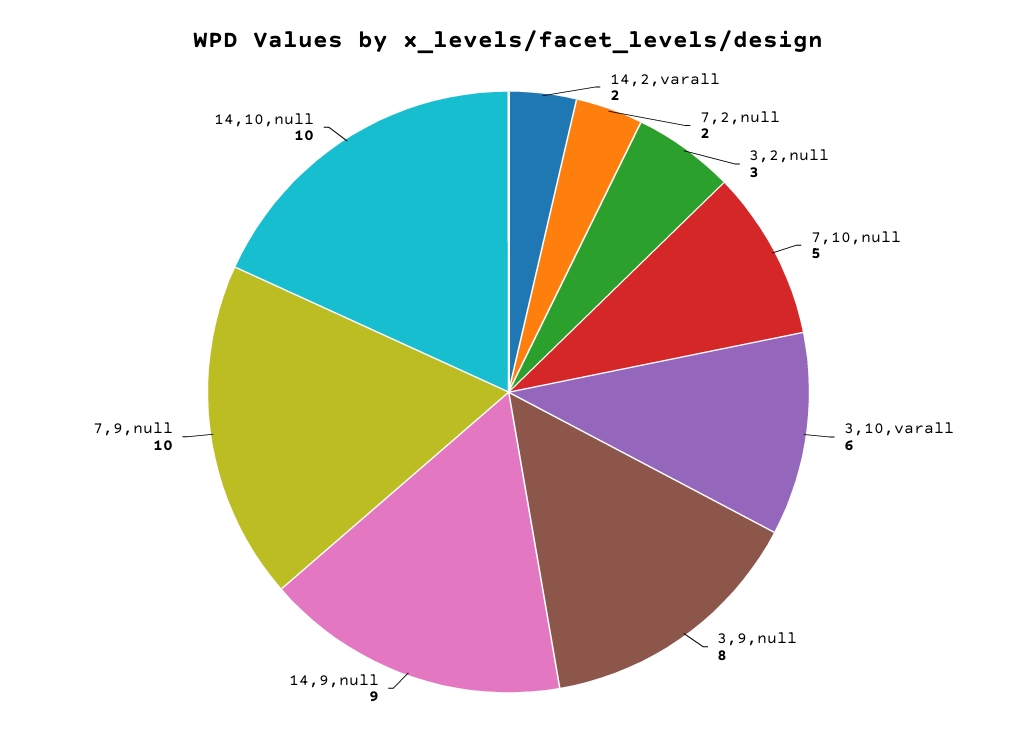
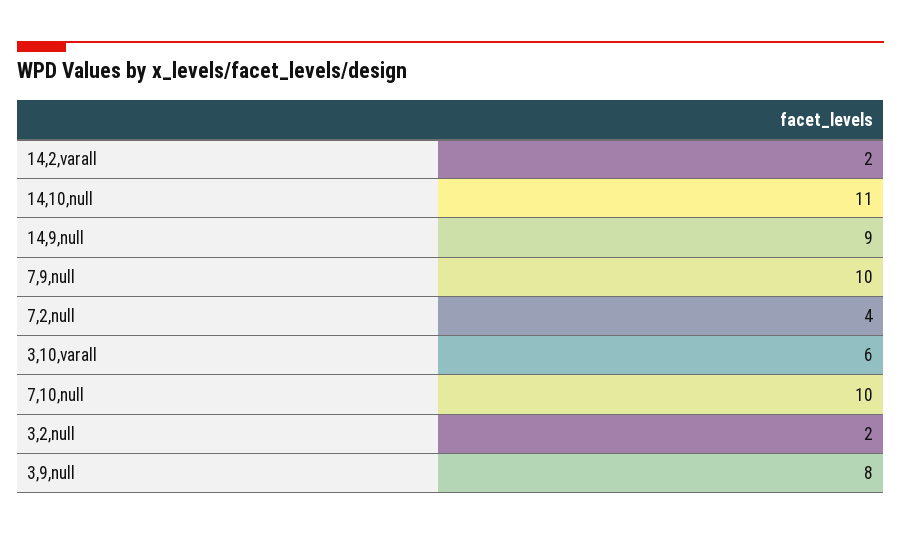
  {
    "14,2,varall": 2,
-   "7,2,null": 2,
+   "7,2,null": 4,
-   "3,2,null": 3,
+   "3,2,null": 2,
-   "7,10,null": 5,
+   "7,10,null": 10,
    "3,10,varall": 6,
    "3,9,null": 8,
    "14,9,null": 9,
    "7,9,null": 10,
-   "14,10,null": 10
+   "14,10,null": 11
  }

